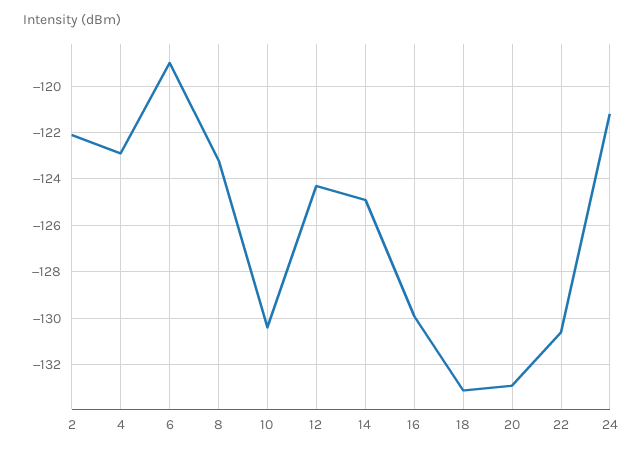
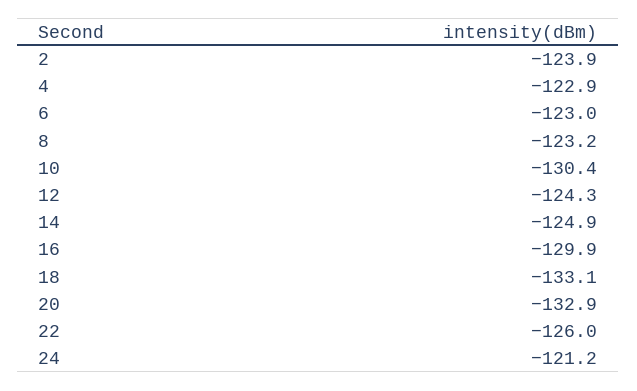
  {
-   "2": -122,
+   "2": -123.9,
    "4": -122.9,
-   "6": -119,
+   "6": -123,
    "8": -123.2,
    "10": -130.4,
    "12": -124.3,
    "14": -124.9,
    "16": -129.9,
    "18": -133.1,
    "20": -132.9,
-   "22": -130.5,
+   "22": -126,
    "24": -121.2
  }

